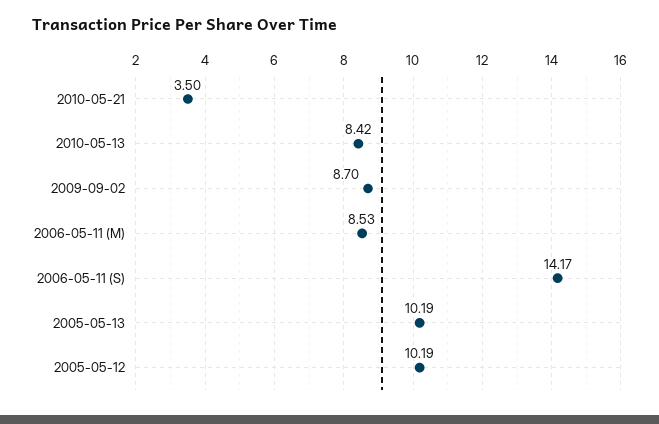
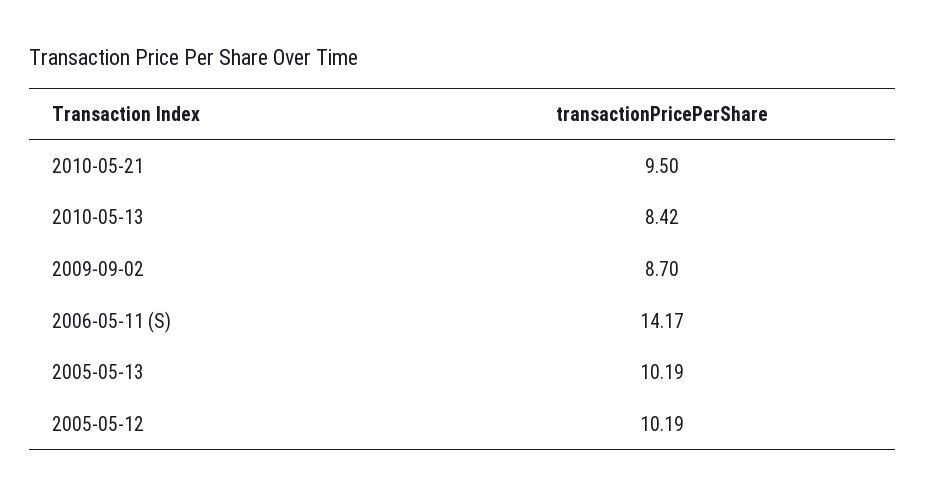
  {
-   "2010-05-21": 3.5,
+   "2010-05-21": 9.5,
    "2010-05-13": 8.42,
    "2009-09-02": 8.7,
-   "2006-05-11 (M)": 8.53,
    "2006-05-11 (S)": 14.17,
    "2005-05-13": 10.19,
    "2005-05-12": 10.19
  }

